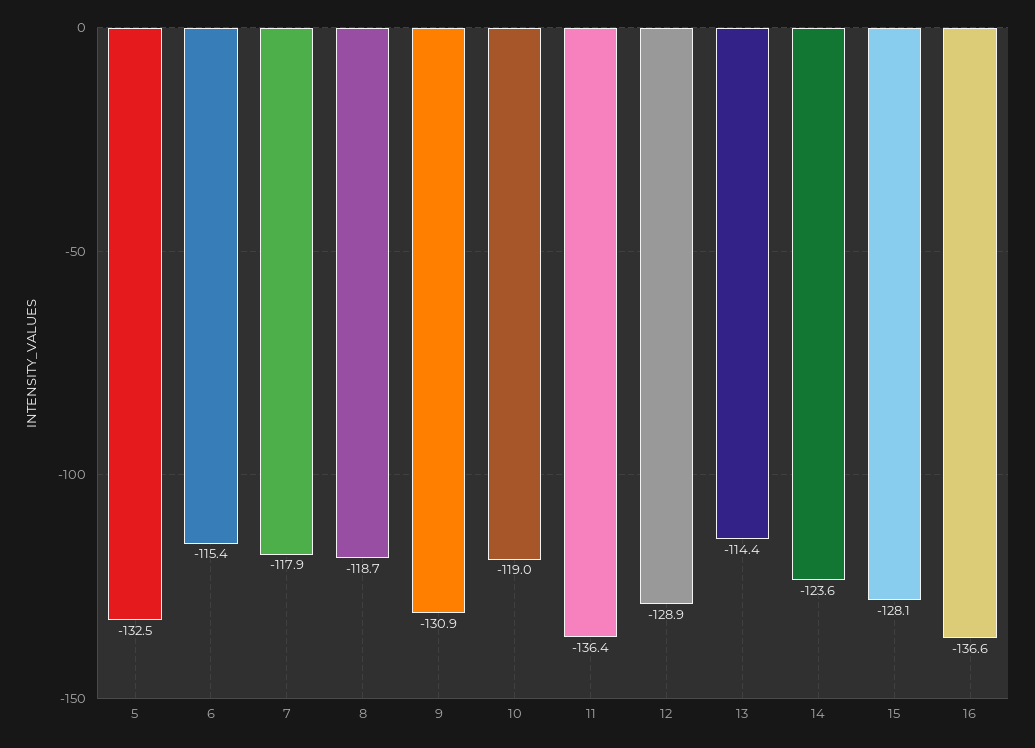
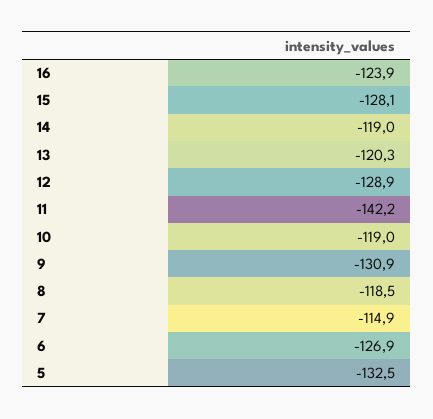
  {
    "5": -132.5,
-   "6": -115.4,
+   "6": -126.9,
-   "7": -117.9,
+   "7": -114.9,
-   "8": -118.7,
+   "8": -118.5,
    "9": -130.9,
    "10": -119,
-   "11": -136.4,
+   "11": -142.2,
    "12": -128.9,
-   "13": -114.4,
+   "13": -120.3,
-   "14": -123.6,
+   "14": -119,
    "15": -128.1,
-   "16": -136.6
+   "16": -123.9
  }

